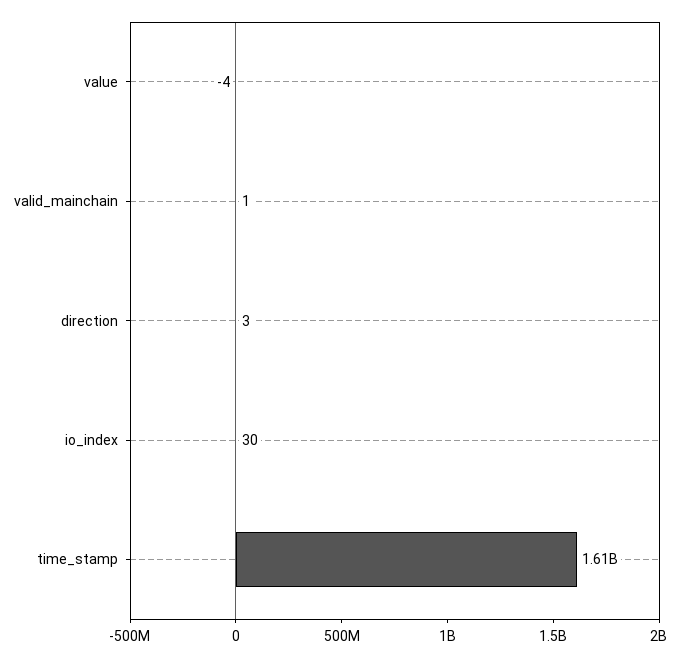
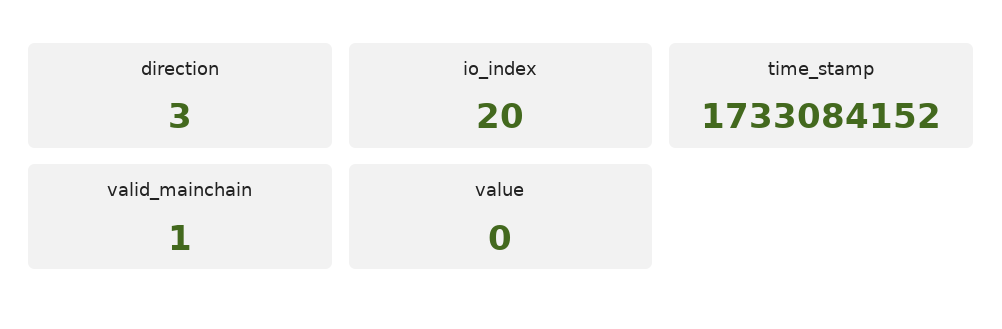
  {
-   "value": -4,
+   "value": 0,
    "valid_mainchain": 1,
    "direction": 3,
-   "io_index": 30,
+   "io_index": 20,
-   "time_stamp": 1610000000
+   "time_stamp": 1733084152
  }

